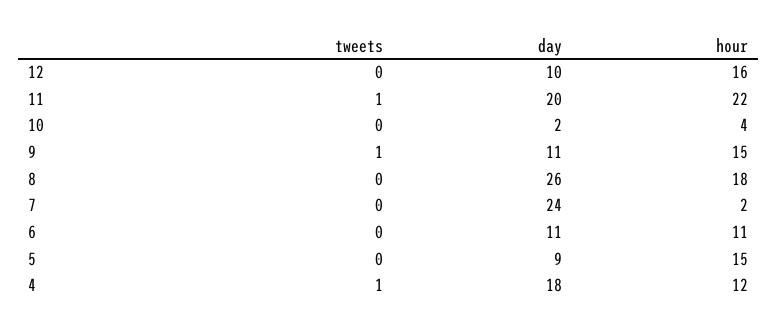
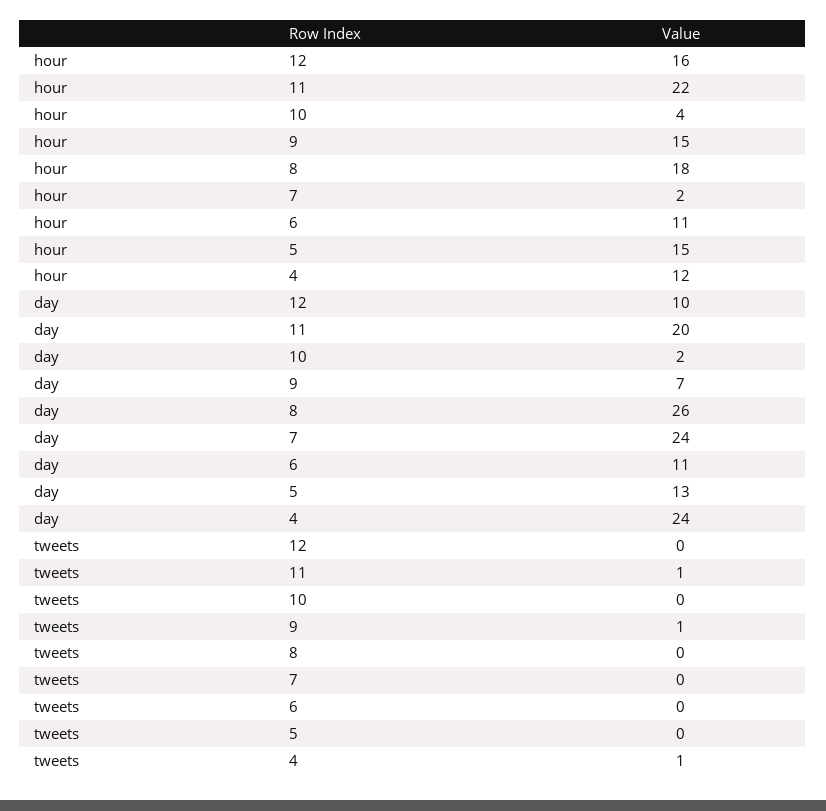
  {
    "tweets": {
      "12": 0,
      "11": 1,
      "10": 0,
      "9": 1,
      "8": 0,
      "7": 0,
      "6": 0,
      "5": 0,
      "4": 1
    },
    "day": {
      "12": 10,
      "11": 20,
      "10": 2,
-     "9": 11,
+     "9": 7,
      "8": 26,
      "7": 24,
      "6": 11,
-     "5": 9,
+     "5": 13,
-     "4": 18
+     "4": 24
    },
    "hour": {
      "12": 16,
      "11": 22,
      "10": 4,
      "9": 15,
      "8": 18,
      "7": 2,
      "6": 11,
      "5": 15,
      "4": 12
    }
  }

